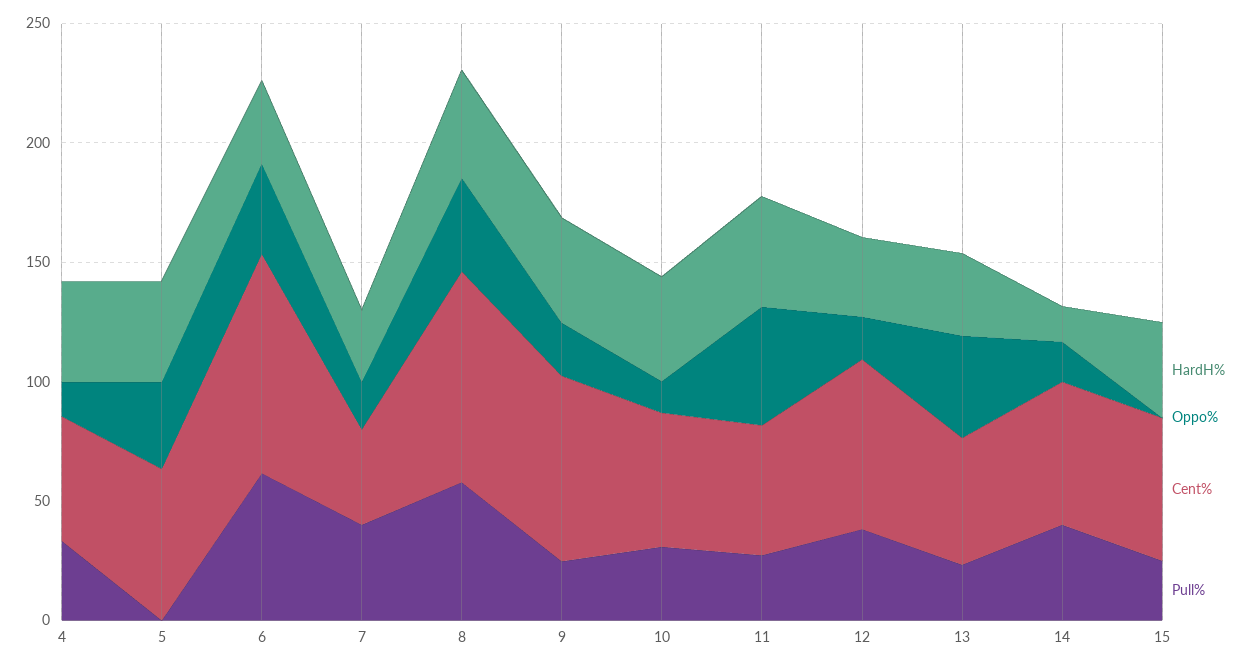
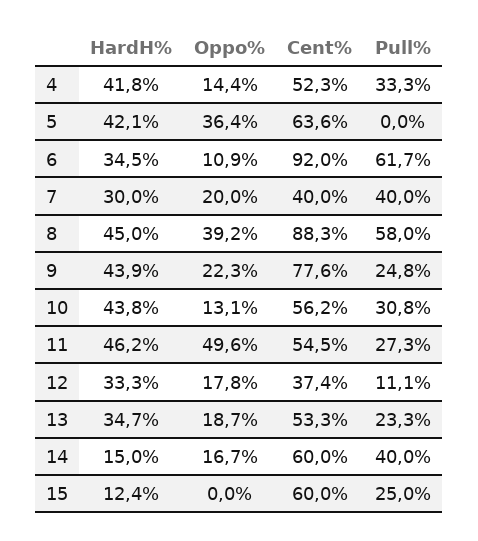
  {
    "HardH%": {
      "4": 41.8,
      "5": 42.1,
      "6": 34.5,
      "7": 30,
      "8": 45,
      "9": 43.9,
      "10": 43.8,
      "11": 46.2,
      "12": 33.3,
      "13": 34.7,
      "14": 15,
-     "15": 40
+     "15": 12.4
    },
    "Oppo%": {
      "4": 14.4,
      "5": 36.4,
-     "6": 40,
+     "6": 10.9,
      "7": 20,
      "8": 39.2,
      "9": 22.3,
      "10": 13.1,
      "11": 49.6,
      "12": 17.8,
-     "13": 40,
+     "13": 18.7,
      "14": 16.7,
      "15": 0
    },
    "Cent%": {
      "4": 52.3,
      "5": 63.6,
      "6": 92,
      "7": 40,
      "8": 88.3,
      "9": 77.6,
      "10": 56.2,
      "11": 54.5,
-     "12": 70,
+     "12": 37.4,
      "13": 53.3,
      "14": 60,
      "15": 60
    },
    "Pull%": {
      "4": 33.3,
      "5": 0,
      "6": 61.7,
      "7": 40,
      "8": 58,
      "9": 24.8,
      "10": 30.8,
      "11": 27.3,
-     "12": 40,
+     "12": 11.1,
      "13": 23.3,
      "14": 40,
      "15": 25
    }
  }

